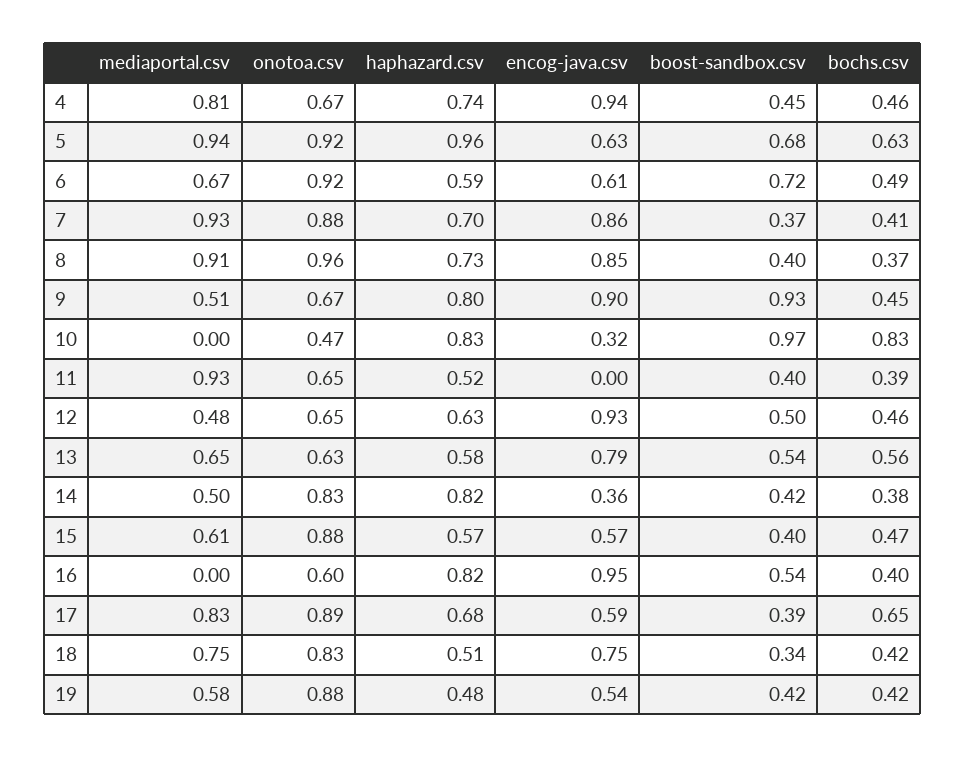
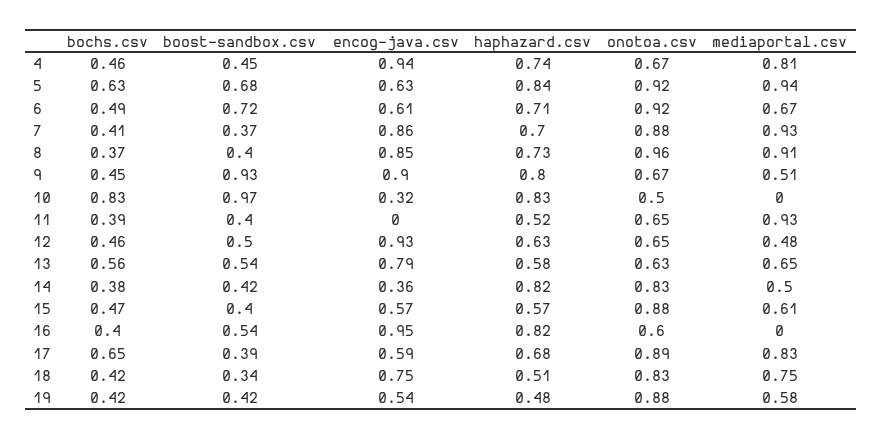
  {
    "mediaportal.csv": {
      "4": 0.81,
      "5": 0.94,
      "6": 0.67,
      "7": 0.93,
      "8": 0.91,
      "9": 0.51,
      "10": 0,
      "11": 0.93,
      "12": 0.48,
      "13": 0.65,
      "14": 0.5,
      "15": 0.61,
      "16": 0,
      "17": 0.83,
      "18": 0.75,
      "19": 0.58
    },
    "onotoa.csv": {
      "4": 0.67,
      "5": 0.92,
      "6": 0.92,
      "7": 0.88,
      "8": 0.96,
      "9": 0.67,
-     "10": 0.47,
+     "10": 0.5,
      "11": 0.65,
      "12": 0.65,
      "13": 0.63,
      "14": 0.83,
      "15": 0.88,
      "16": 0.6,
      "17": 0.89,
      "18": 0.83,
      "19": 0.88
    },
    "haphazard.csv": {
      "4": 0.74,
-     "5": 0.96,
+     "5": 0.84,
-     "6": 0.59,
+     "6": 0.71,
      "7": 0.7,
      "8": 0.73,
      "9": 0.8,
      "10": 0.83,
      "11": 0.52,
      "12": 0.63,
      "13": 0.58,
      "14": 0.82,
      "15": 0.57,
      "16": 0.82,
      "17": 0.68,
      "18": 0.51,
      "19": 0.48
    },
    "encog-java.csv": {
      "4": 0.94,
      "5": 0.63,
      "6": 0.61,
      "7": 0.86,
      "8": 0.85,
      "9": 0.9,
      "10": 0.32,
      "11": 0,
      "12": 0.93,
      "13": 0.79,
      "14": 0.36,
      "15": 0.57,
      "16": 0.95,
      "17": 0.59,
      "18": 0.75,
      "19": 0.54
    },
    "boost-sandbox.csv": {
      "4": 0.45,
      "5": 0.68,
      "6": 0.72,
      "7": 0.37,
      "8": 0.4,
      "9": 0.93,
      "10": 0.97,
      "11": 0.4,
      "12": 0.5,
      "13": 0.54,
      "14": 0.42,
      "15": 0.4,
      "16": 0.54,
      "17": 0.39,
      "18": 0.34,
      "19": 0.42
    },
    "bochs.csv": {
      "4": 0.46,
      "5": 0.63,
      "6": 0.49,
      "7": 0.41,
      "8": 0.37,
      "9": 0.45,
      "10": 0.83,
      "11": 0.39,
      "12": 0.46,
      "13": 0.56,
      "14": 0.38,
      "15": 0.47,
      "16": 0.4,
      "17": 0.65,
      "18": 0.42,
      "19": 0.42
    }
  }

